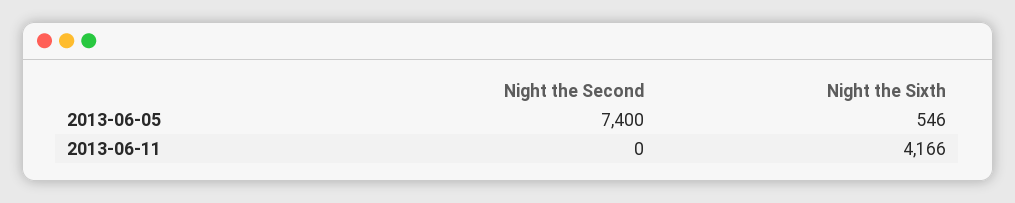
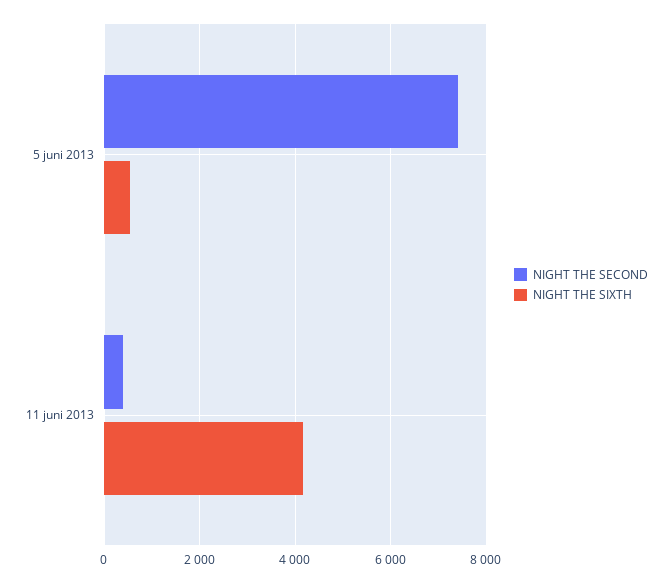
  {
    "Night the Second": {
      "2013-06-05": 7400,
-     "2013-06-11": 0
+     "2013-06-11": 400
    },
    "Night the Sixth": {
      "2013-06-05": 546,
      "2013-06-11": 4166
    }
  }

